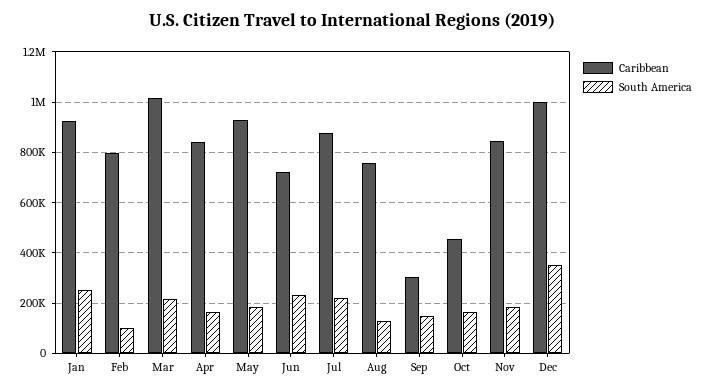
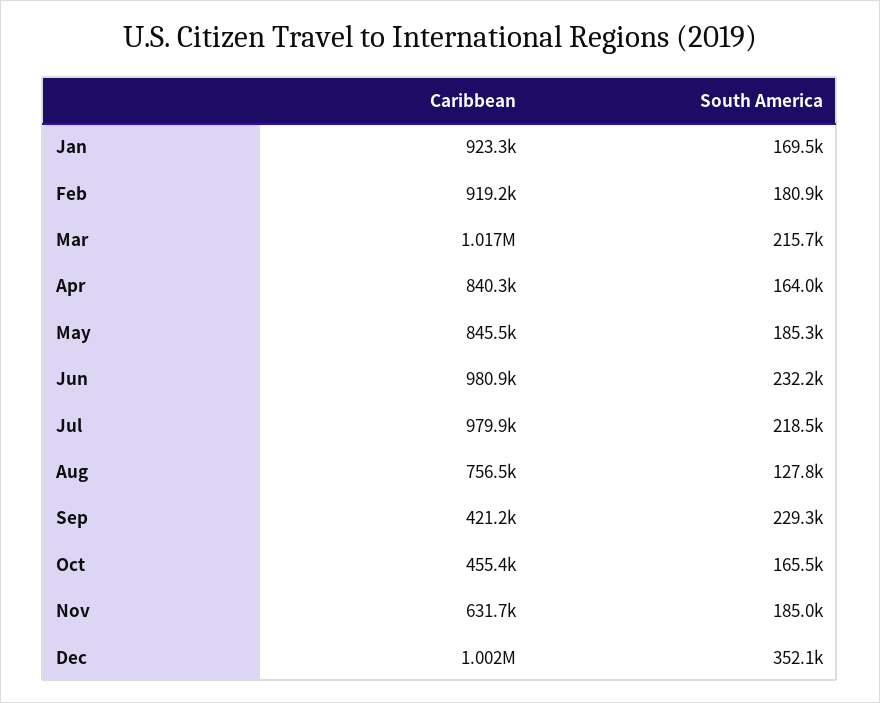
  {
    "Caribbean": {
      "Jan": 923300,
-     "Feb": 800000,
+     "Feb": 919200,
      "Mar": 1017000,
      "Apr": 840300,
-     "May": 925000,
+     "May": 845500,
-     "Jun": 725000,
+     "Jun": 980900,
-     "Jul": 875000,
+     "Jul": 979900,
      "Aug": 756500,
-     "Sep": 300000,
+     "Sep": 421200,
      "Oct": 455400,
-     "Nov": 850000,
+     "Nov": 631700,
      "Dec": 1002000
    },
    "South America": {
-     "Jan": 250000,
+     "Jan": 169500,
-     "Feb": 100000,
+     "Feb": 180900,
      "Mar": 215700,
      "Apr": 164000,
      "May": 185300,
      "Jun": 232200,
      "Jul": 218500,
      "Aug": 127800,
-     "Sep": 150000,
+     "Sep": 229300,
      "Oct": 165500,
      "Nov": 185000,
      "Dec": 352100
    }
  }

